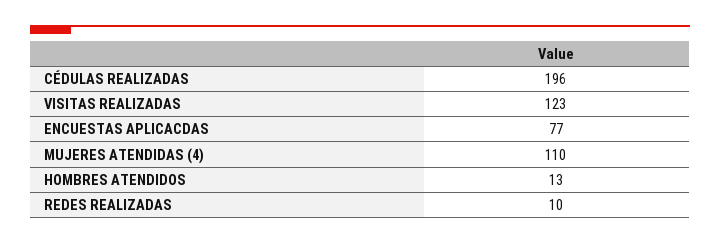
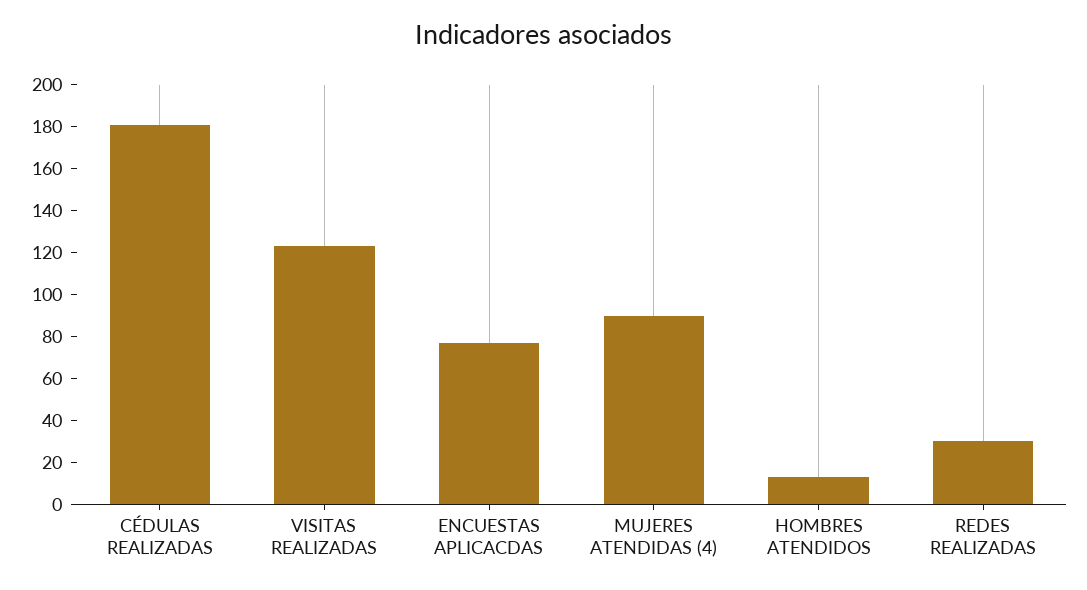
  {
-   "CÉDULAS REALIZADAS": 196,
+   "CÉDULAS REALIZADAS": 180,
    "VISITAS REALIZADAS": 123,
    "ENCUESTAS APLICACDAS": 77,
-   "MUJERES ATENDIDAS (4)": 110,
+   "MUJERES ATENDIDAS (4)": 90,
    "HOMBRES ATENDIDOS": 13,
-   "REDES REALIZADAS": 10
+   "REDES REALIZADAS": 30
  }

